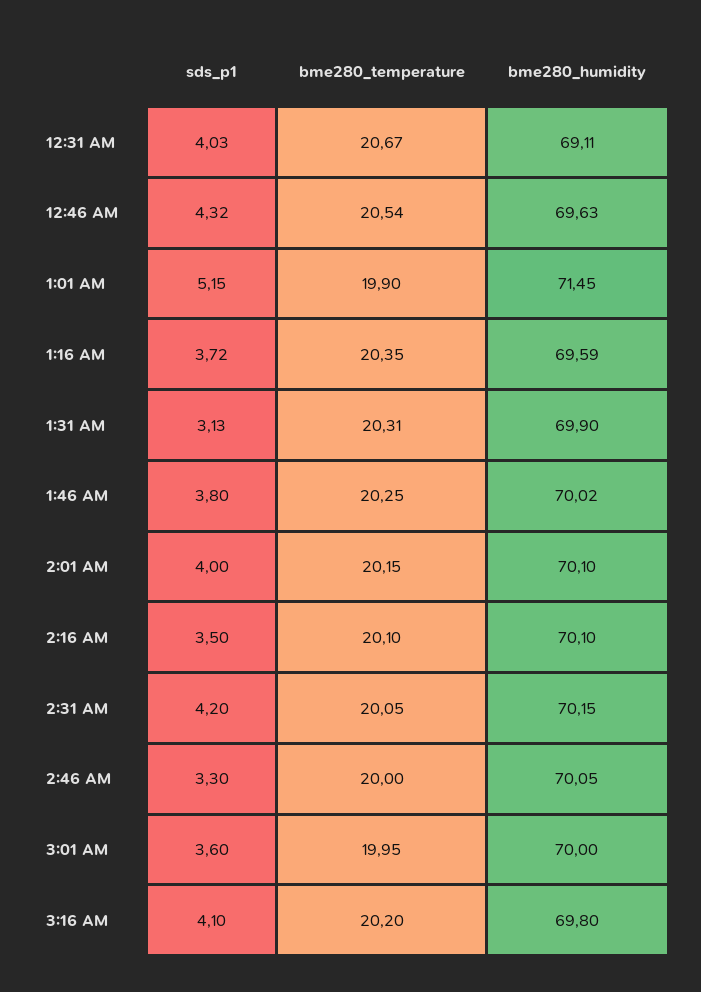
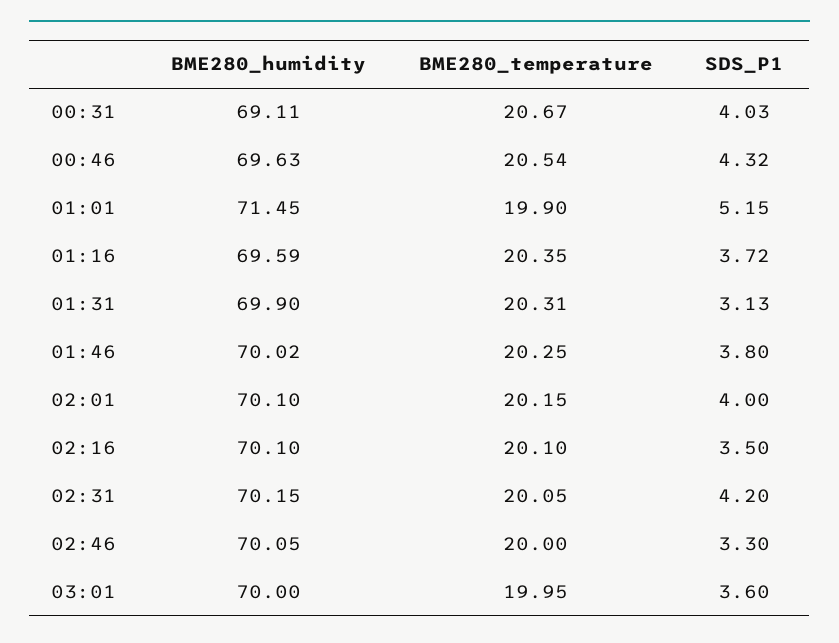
  {
    "sds_p1": {
      "12:31 AM": 4.03,
      "12:46 AM": 4.32,
      "1:01 AM": 5.15,
      "1:16 AM": 3.72,
      "1:31 AM": 3.13,
      "1:46 AM": 3.8,
      "2:01 AM": 4,
      "2:16 AM": 3.5,
      "2:31 AM": 4.2,
      "2:46 AM": 3.3,
-     "3:01 AM": 3.6,
+     "3:01 AM": 3.6
-     "3:16 AM": 4.1
    },
    "bme280_temperature": {
      "12:31 AM": 20.67,
      "12:46 AM": 20.54,
      "1:01 AM": 19.9,
      "1:16 AM": 20.35,
      "1:31 AM": 20.31,
      "1:46 AM": 20.25,
      "2:01 AM": 20.15,
      "2:16 AM": 20.1,
      "2:31 AM": 20.05,
      "2:46 AM": 20,
-     "3:01 AM": 19.95,
+     "3:01 AM": 19.95
-     "3:16 AM": 20.2
    },
    "bme280_humidity": {
      "12:31 AM": 69.11,
      "12:46 AM": 69.63,
      "1:01 AM": 71.45,
      "1:16 AM": 69.59,
      "1:31 AM": 69.9,
      "1:46 AM": 70.02,
      "2:01 AM": 70.1,
      "2:16 AM": 70.1,
      "2:31 AM": 70.15,
      "2:46 AM": 70.05,
-     "3:01 AM": 70,
+     "3:01 AM": 70
-     "3:16 AM": 69.8
    }
  }

